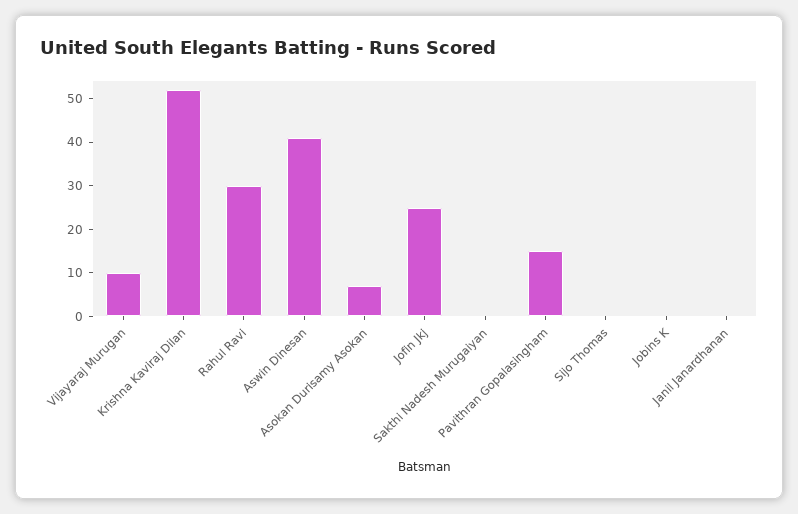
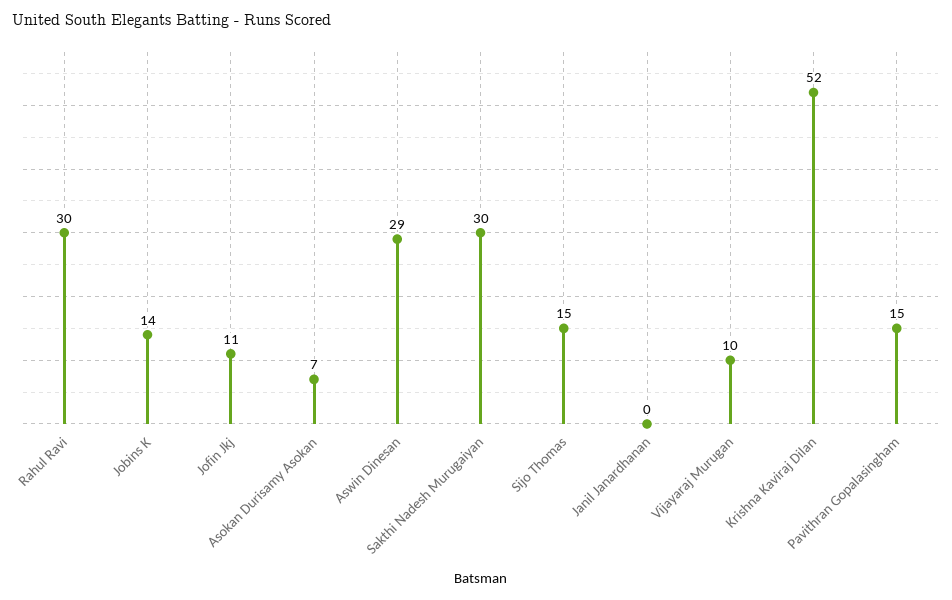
  {
    "Vijayaraj Murugan": 10,
    "Krishna Kaviraj Dilan": 52,
    "Rahul Ravi": 30,
-   "Aswin Dinesan": 40,
+   "Aswin Dinesan": 29,
    "Asokan Durisamy Asokan": 7,
-   "Jofin Jkj": 25,
+   "Jofin Jkj": 11,
-   "Sakthi Nadesh Murugaiyan": 0,
+   "Sakthi Nadesh Murugaiyan": 30,
    "Pavithran Gopalasingham": 15,
-   "Sijo Thomas": 0,
+   "Sijo Thomas": 15,
-   "Jobins K": 0,
+   "Jobins K": 14,
    "Janil Janardhanan": 0
  }

